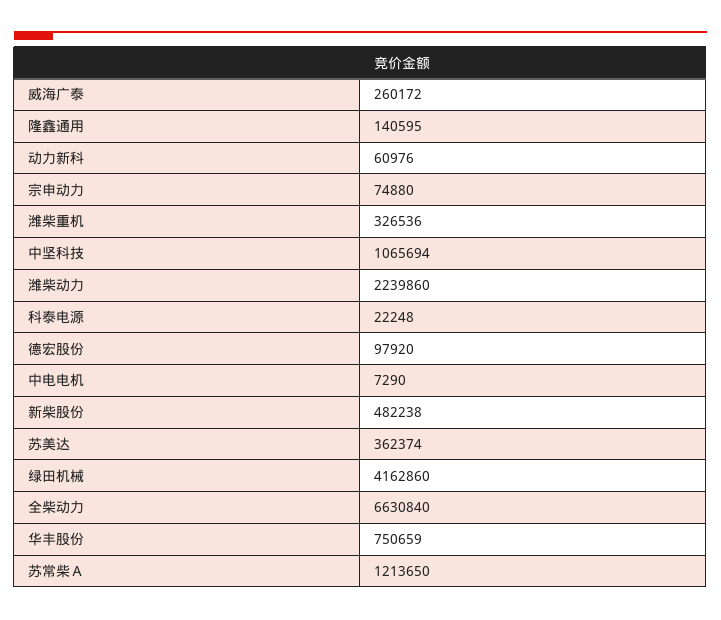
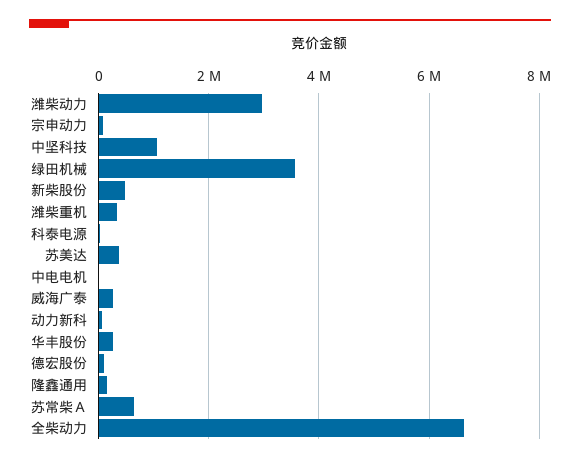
  {
    "威海广泰": 260172,
    "隆鑫通用": 140595,
    "动力新科": 60976,
    "宗申动力": 74880,
    "潍柴重机": 326536,
    "中坚科技": 1065694,
-   "潍柴动力": 2239860,
+   "潍柴动力": 3000000,
    "科泰电源": 22248,
    "德宏股份": 97920,
    "中电电机": 7290,
    "新柴股份": 482238,
    "苏美达": 362374,
-   "绿田机械": 4162860,
+   "绿田机械": 3600000,
    "全柴动力": 6630840,
-   "华丰股份": 750659,
+   "华丰股份": 200000,
-   "苏常柴Ａ": 1213650
+   "苏常柴Ａ": 600000
  }

